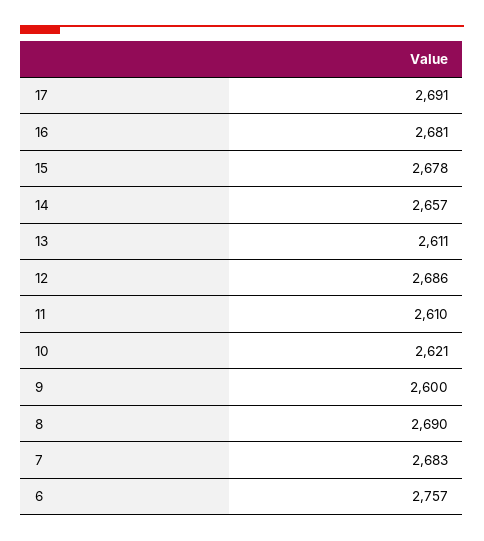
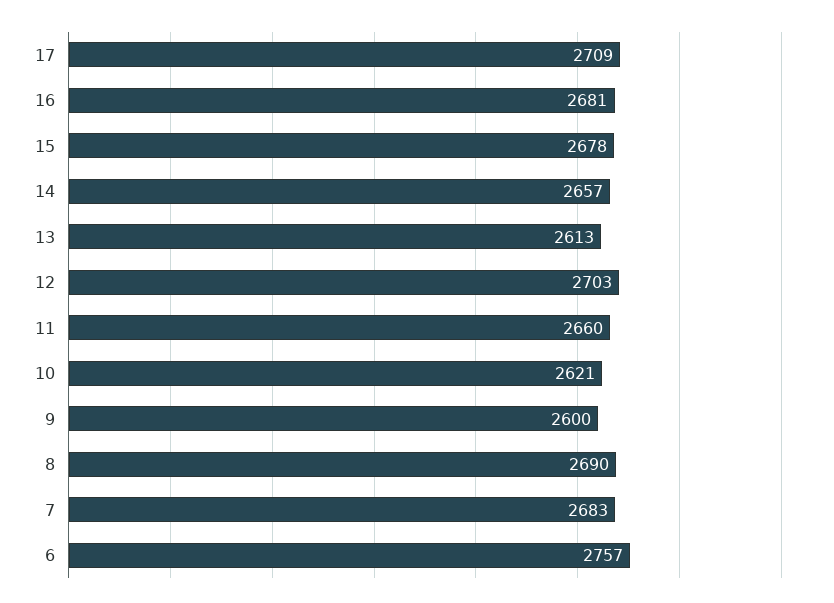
  {
-   "17": 2691,
+   "17": 2709,
    "16": 2681,
    "15": 2678,
    "14": 2657,
-   "13": 2611,
+   "13": 2613,
-   "12": 2686,
+   "12": 2703,
-   "11": 2610,
+   "11": 2660,
    "10": 2621,
    "9": 2600,
    "8": 2690,
    "7": 2683,
    "6": 2757
  }

